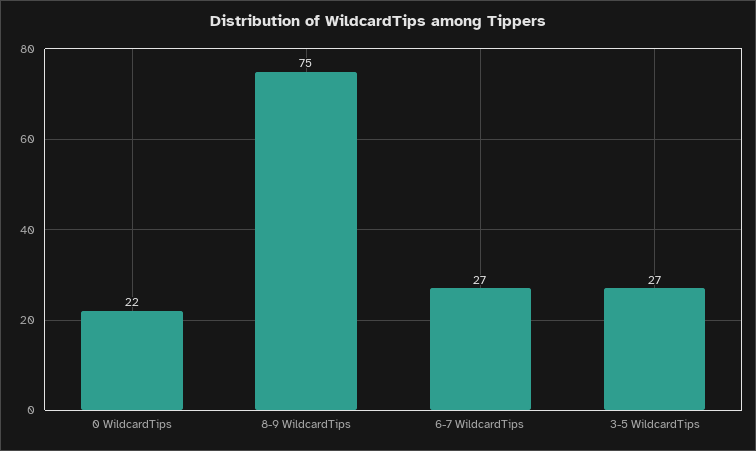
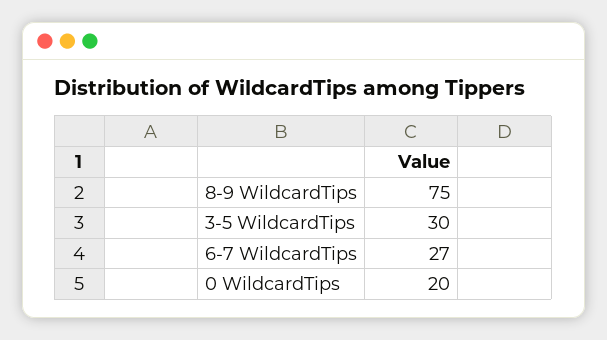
  {
-   "0 WildcardTips": 22,
+   "0 WildcardTips": 20,
    "8-9 WildcardTips": 75,
    "6-7 WildcardTips": 27,
-   "3-5 WildcardTips": 27
+   "3-5 WildcardTips": 30
  }

